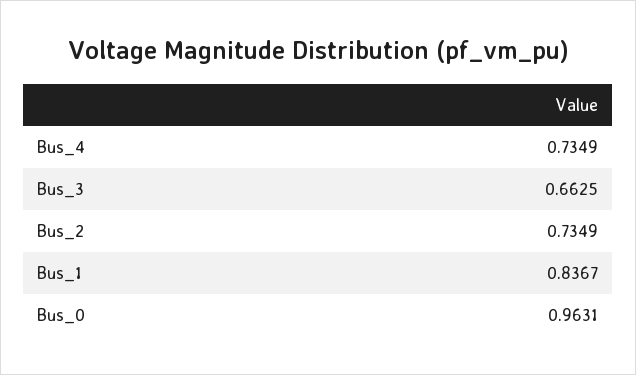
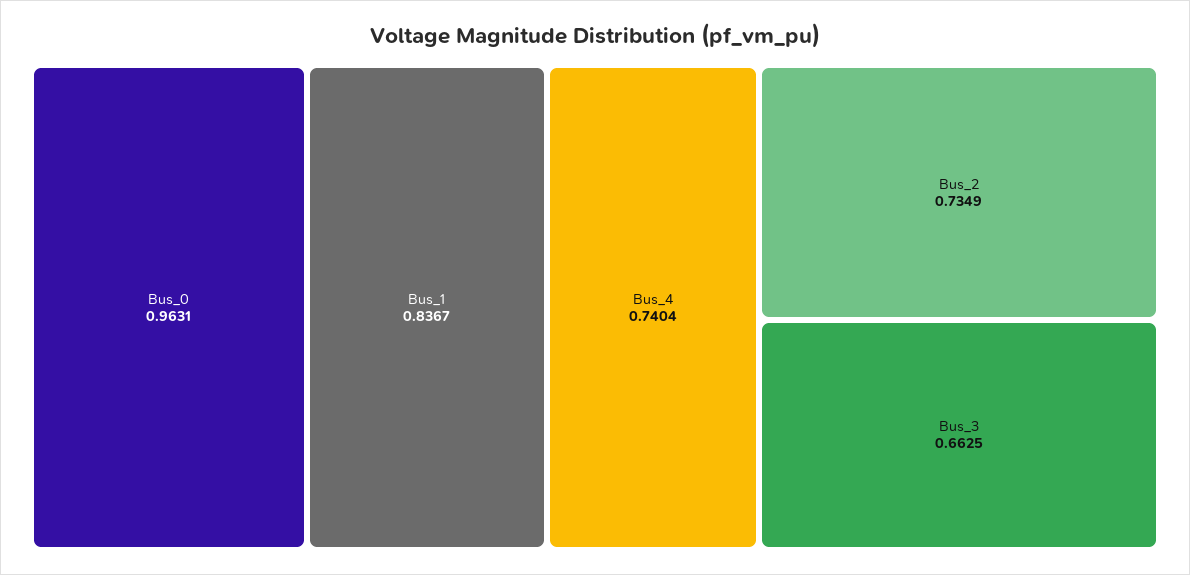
  {
-   "Bus_4": 0.7349,
+   "Bus_4": 0.7404,
    "Bus_3": 0.6625,
    "Bus_2": 0.7349,
    "Bus_1": 0.8367,
    "Bus_0": 0.9631
  }

